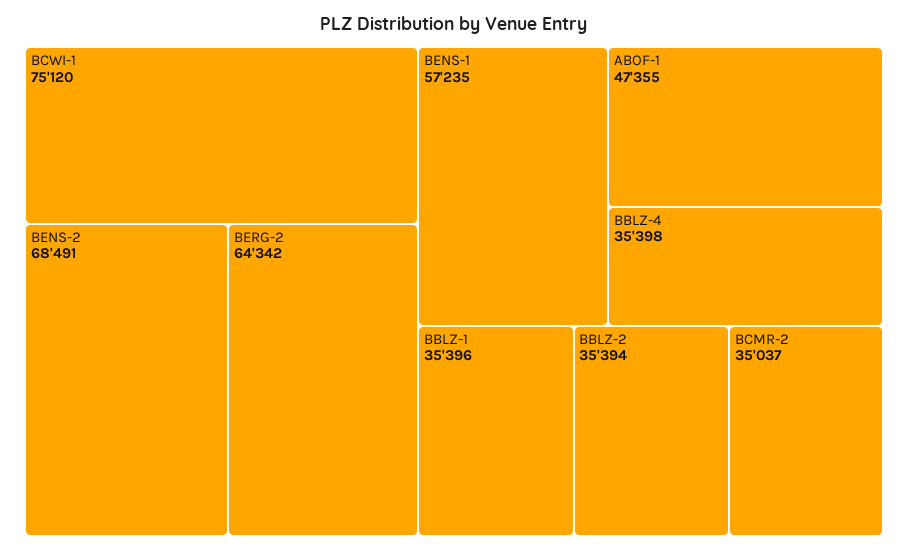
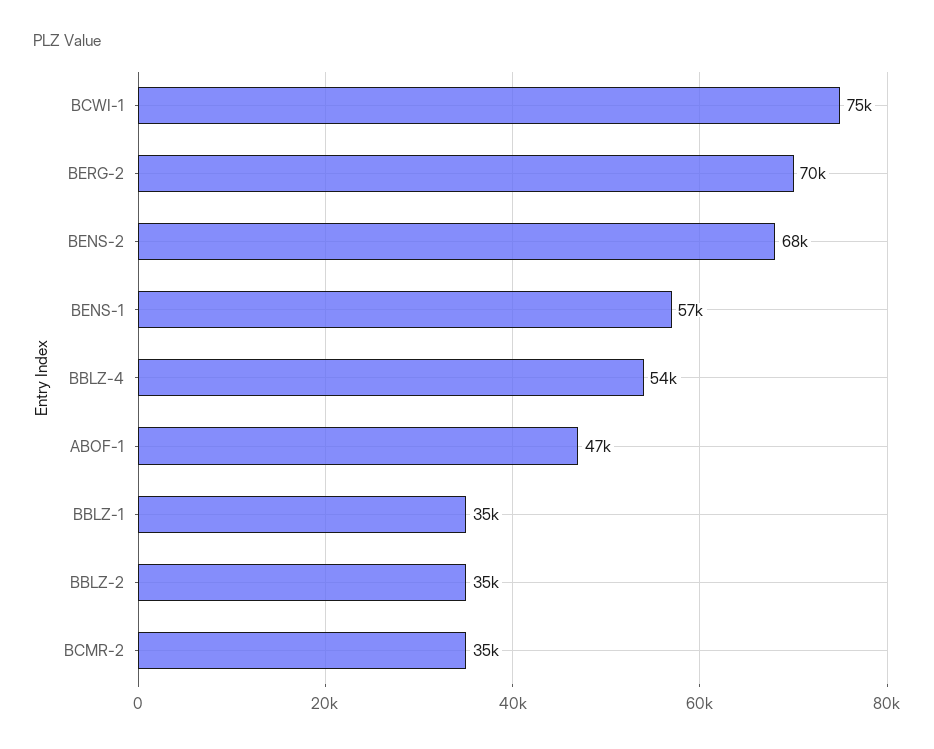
  {
    "BCWI-1": 75120,
    "BENS-2": 68491,
-   "BERG-2": 64342,
+   "BERG-2": 70000,
    "BENS-1": 57235,
    "ABOF-1": 47355,
-   "BBLZ-4": 35398,
+   "BBLZ-4": 54000,
    "BBLZ-1": 35396,
    "BBLZ-2": 35394,
    "BCMR-2": 35037
  }

